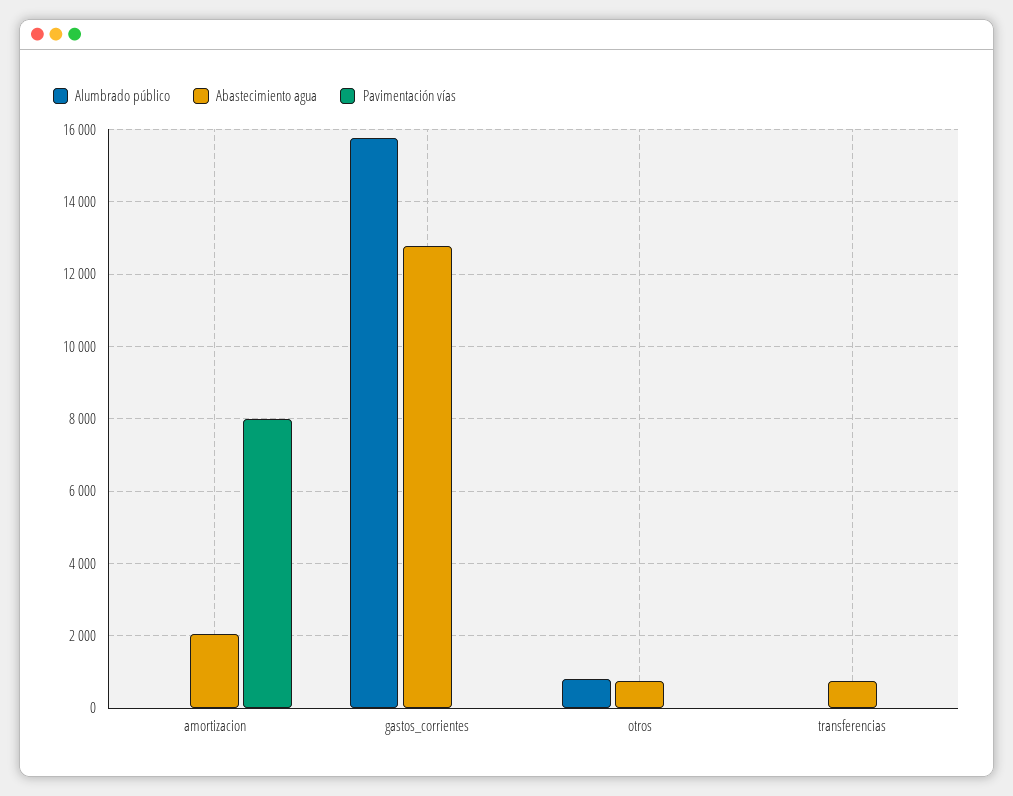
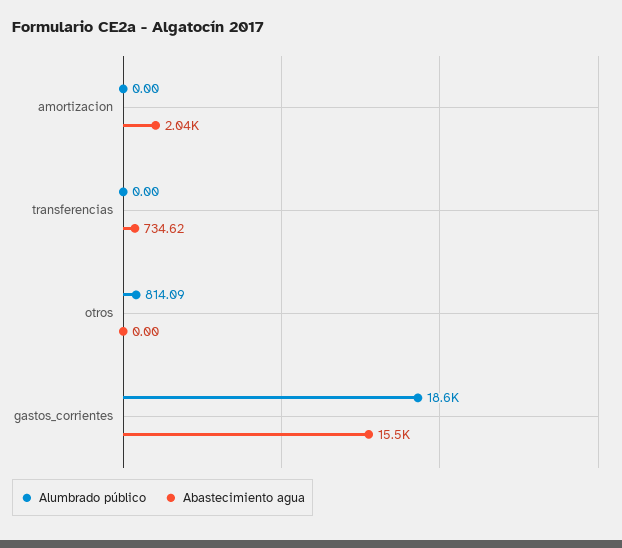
  {
    "Alumbrado público": {
      "amortizacion": 0,
-     "gastos_corrientes": 15800,
+     "gastos_corrientes": 18600,
      "otros": 814.09,
      "transferencias": 0
    },
    "Abastecimiento agua": {
      "amortizacion": 2040,
-     "gastos_corrientes": 12800,
+     "gastos_corrientes": 15500,
-     "otros": 800,
+     "otros": 0,
      "transferencias": 734.62
-   },
+   }
-   "Pavimentación vías": {
-     "amortizacion": 8000,
-     "gastos_corrientes": 0,
-     "otros": 0,
-     "transferencias": 0
-   }
  }

